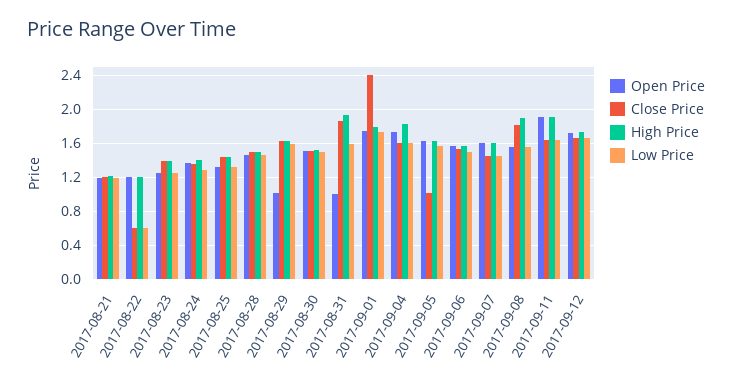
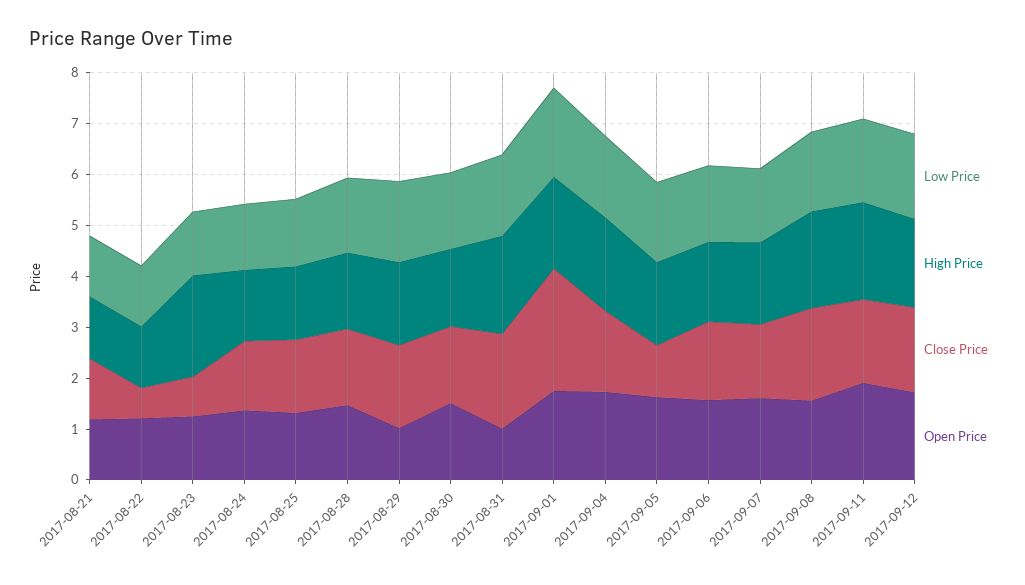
  {
    "Open Price": {
      "2017-08-21": 1.2,
      "2017-08-22": 1.2,
      "2017-08-23": 1.3,
      "2017-08-24": 1.4,
      "2017-08-25": 1.3,
      "2017-08-28": 1.5,
      "2017-08-29": 1,
      "2017-08-30": 1.5,
      "2017-08-31": 1,
      "2017-09-01": 1.8,
      "2017-09-04": 1.7,
      "2017-09-05": 1.6,
      "2017-09-06": 1.6,
      "2017-09-07": 1.6,
      "2017-09-08": 1.6,
      "2017-09-11": 1.9,
      "2017-09-12": 1.7
    },
    "Close Price": {
      "2017-08-21": 1.2,
      "2017-08-22": 0.6,
-     "2017-08-23": 1.4,
+     "2017-08-23": 0.8,
      "2017-08-24": 1.4,
      "2017-08-25": 1.4,
      "2017-08-28": 1.5,
      "2017-08-29": 1.6,
      "2017-08-30": 1.5,
      "2017-08-31": 1.9,
      "2017-09-01": 2.4,
      "2017-09-04": 1.6,
      "2017-09-05": 1,
      "2017-09-06": 1.5,
      "2017-09-07": 1.5,
      "2017-09-08": 1.8,
      "2017-09-11": 1.6,
      "2017-09-12": 1.7
    },
    "High Price": {
      "2017-08-21": 1.2,
      "2017-08-22": 1.2,
-     "2017-08-23": 1.4,
+     "2017-08-23": 2,
      "2017-08-24": 1.4,
      "2017-08-25": 1.4,
      "2017-08-28": 1.5,
      "2017-08-29": 1.6,
      "2017-08-30": 1.5,
      "2017-08-31": 1.9,
      "2017-09-01": 1.8,
      "2017-09-04": 1.8,
      "2017-09-05": 1.6,
      "2017-09-06": 1.6,
      "2017-09-07": 1.6,
      "2017-09-08": 1.9,
      "2017-09-11": 1.9,
      "2017-09-12": 1.7
    },
    "Low Price": {
      "2017-08-21": 1.2,
-     "2017-08-22": 0.6,
+     "2017-08-22": 1.2,
      "2017-08-23": 1.3,
      "2017-08-24": 1.3,
      "2017-08-25": 1.3,
      "2017-08-28": 1.5,
      "2017-08-29": 1.6,
      "2017-08-30": 1.5,
      "2017-08-31": 1.6,
      "2017-09-01": 1.7,
      "2017-09-04": 1.6,
      "2017-09-05": 1.6,
      "2017-09-06": 1.5,
      "2017-09-07": 1.5,
      "2017-09-08": 1.6,
      "2017-09-11": 1.6,
      "2017-09-12": 1.7
    }
  }

